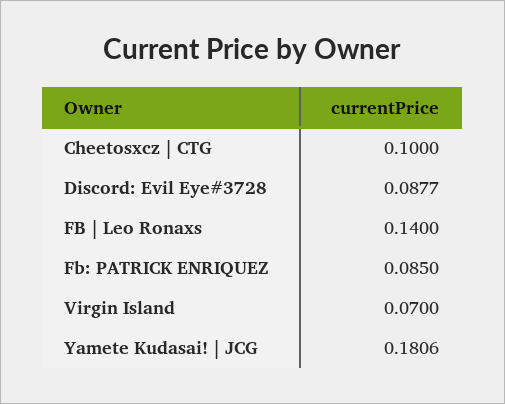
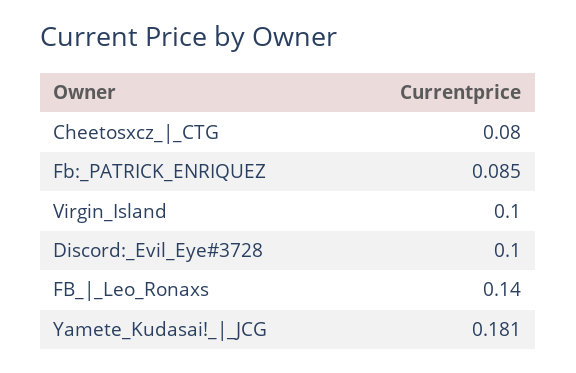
  {
-   "Cheetosxcz | CTG": 0.1,
+   "Cheetosxcz | CTG": 0.08,
-   "Discord: Evil Eye#3728": 0.0877,
+   "Discord: Evil Eye#3728": 0.1,
    "FB | Leo Ronaxs": 0.14,
    "Fb: PATRICK ENRIQUEZ": 0.085,
-   "Virgin Island": 0.07,
+   "Virgin Island": 0.1,
    "Yamete Kudasai! | JCG": 0.1806
  }

